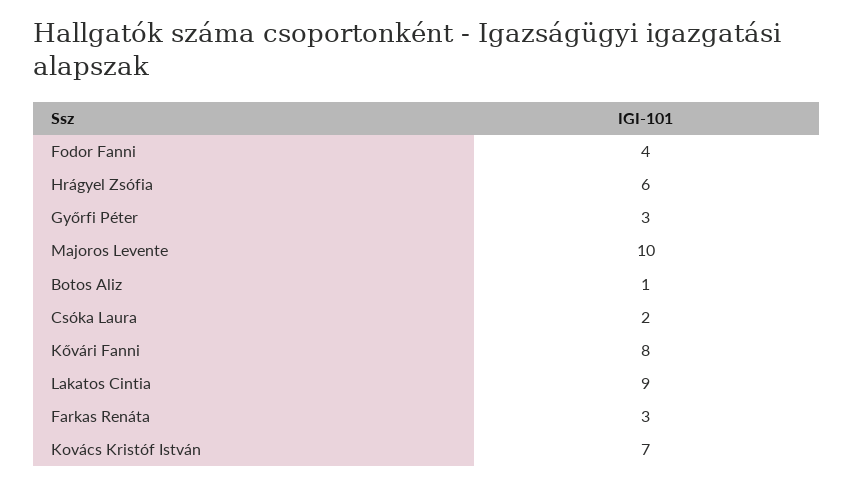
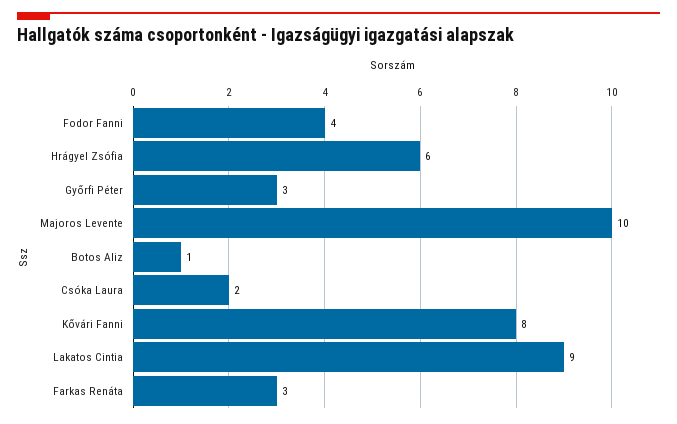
  {
    "Fodor Fanni": 4,
    "Hrágyel Zsófia": 6,
    "Győrfi Péter": 3,
    "Majoros Levente": 10,
    "Botos Aliz": 1,
    "Csóka Laura": 2,
    "Kővári Fanni": 8,
    "Lakatos Cintia": 9,
-   "Farkas Renáta": 3,
+   "Farkas Renáta": 3
-   "Kovács Kristóf István": 7
  }

